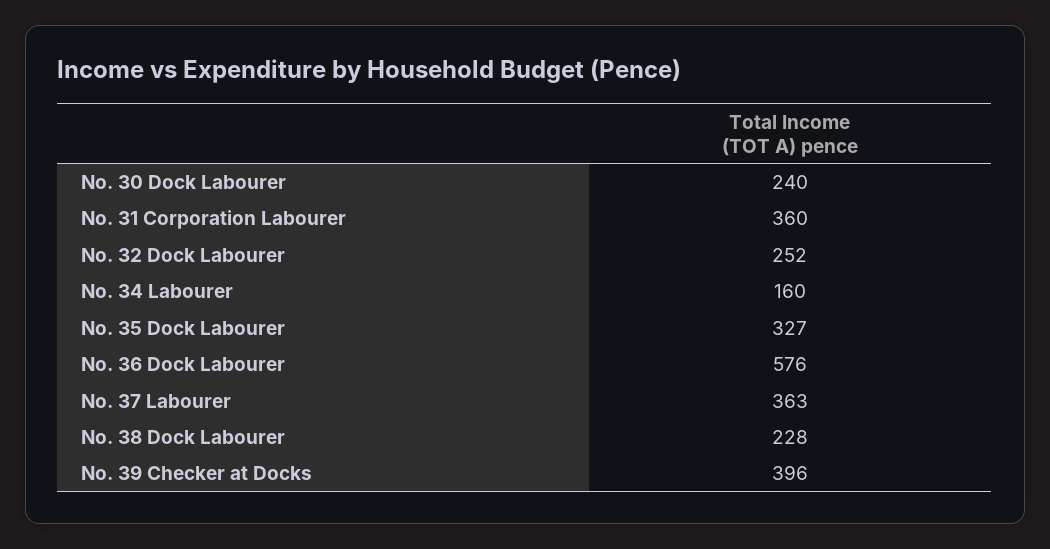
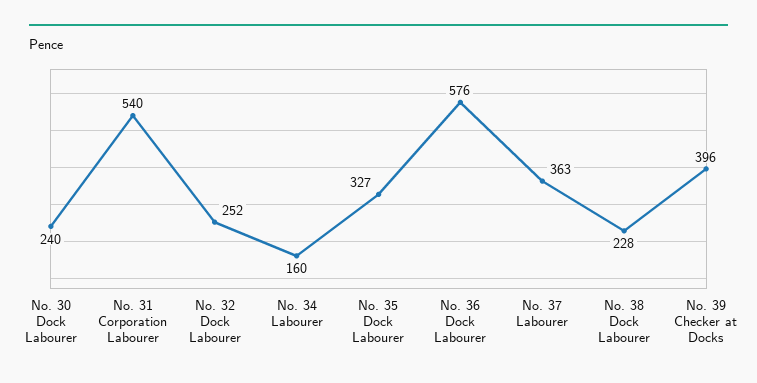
  {
    "No. 30 Dock Labourer": 240,
-   "No. 31 Corporation Labourer": 360,
+   "No. 31 Corporation Labourer": 540,
    "No. 32 Dock Labourer": 252,
    "No. 34 Labourer": 160,
    "No. 35 Dock Labourer": 327,
    "No. 36 Dock Labourer": 576,
    "No. 37 Labourer": 363,
    "No. 38 Dock Labourer": 228,
    "No. 39 Checker at Docks": 396
  }

